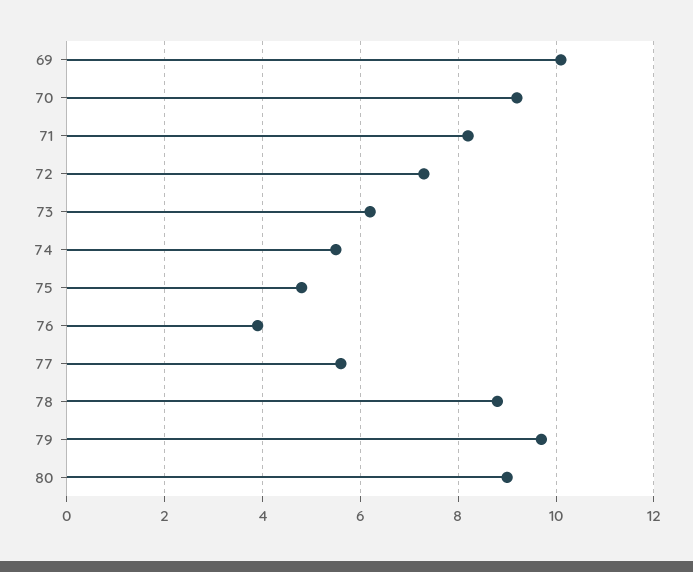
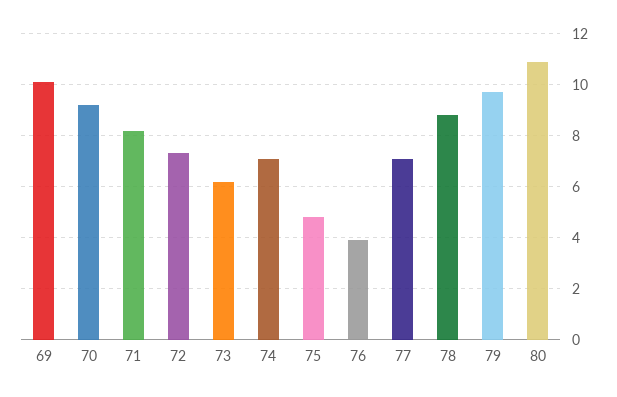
  {
    "69": 10,
    "70": 9,
    "71": 8,
    "72": 7.5,
    "73": 6,
-   "74": 5.5,
+   "74": 7,
    "75": 5,
    "76": 4,
-   "77": 5.5,
+   "77": 7,
    "78": 9,
    "79": 9.5,
-   "80": 9
+   "80": 11
  }

